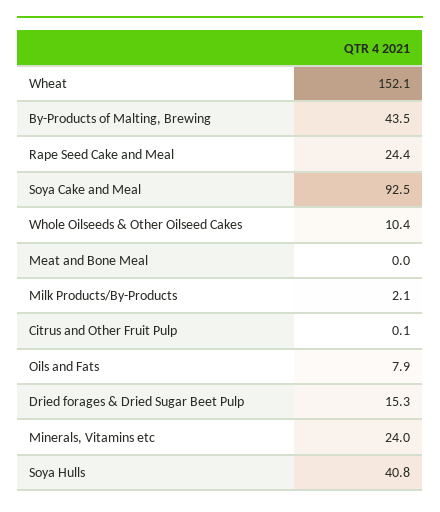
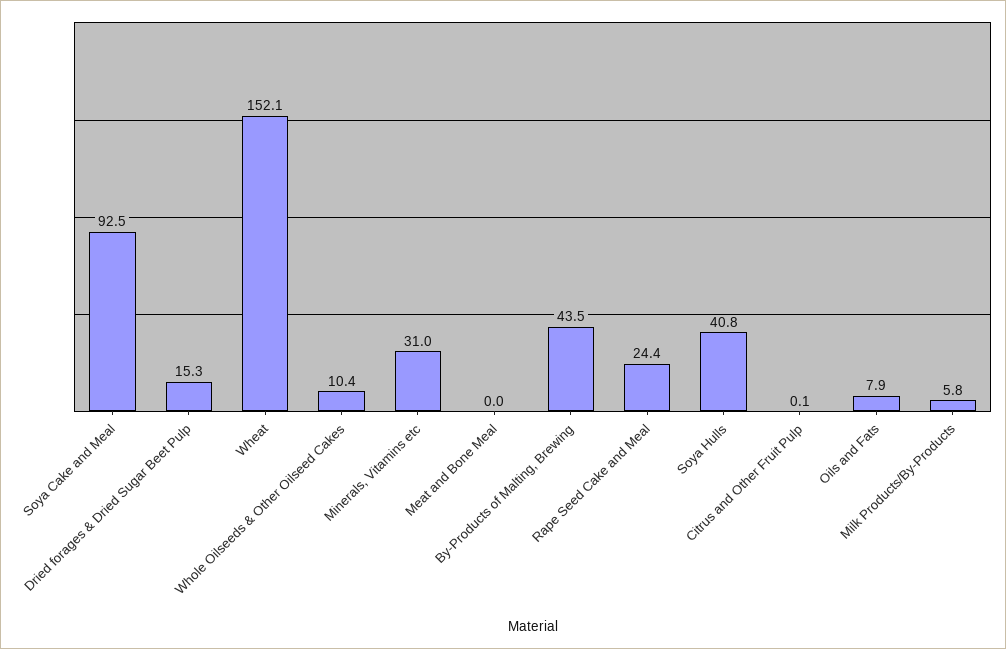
  {
    "Wheat": 152.1,
    "By-Products of Malting, Brewing": 43.5,
    "Rape Seed Cake and Meal": 24.4,
    "Soya Cake and Meal": 92.5,
    "Whole Oilseeds & Other Oilseed Cakes": 10.4,
    "Meat and Bone Meal": 0,
-   "Milk Products/By-Products": 2.1,
+   "Milk Products/By-Products": 5.8,
    "Citrus and Other Fruit Pulp": 0.1,
    "Oils and Fats": 7.9,
    "Dried forages & Dried Sugar Beet Pulp": 15.3,
-   "Minerals, Vitamins etc": 24,
+   "Minerals, Vitamins etc": 31,
    "Soya Hulls": 40.8
  }

